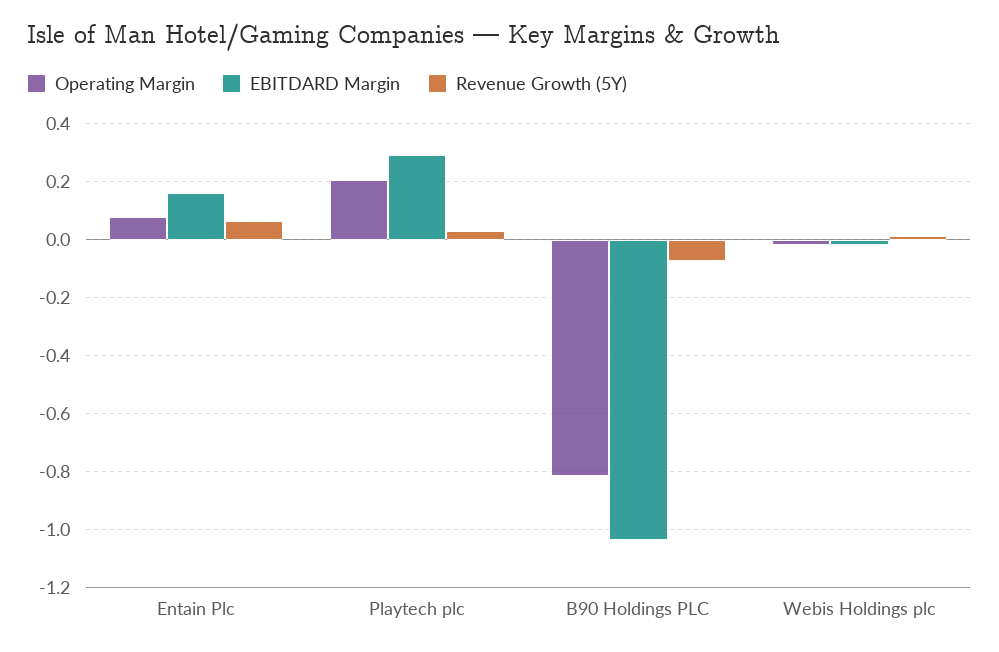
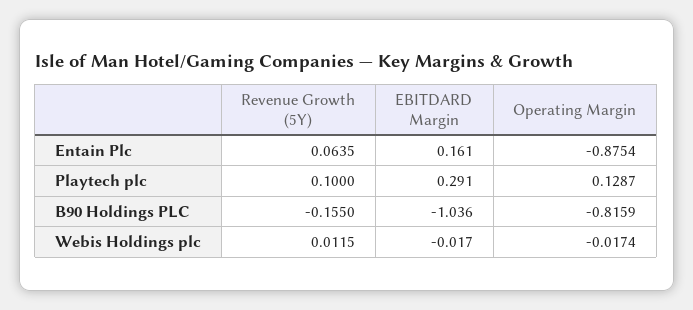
  {
    "Operating Margin": {
-     "Entain Plc": 0.075,
+     "Entain Plc": -0.8754,
-     "Playtech plc": 0.2,
+     "Playtech plc": 0.1287,
      "B90 Holdings PLC": -0.8159,
      "Webis Holdings plc": -0.0174
    },
    "EBITDARD Margin": {
      "Entain Plc": 0.161,
      "Playtech plc": 0.291,
      "B90 Holdings PLC": -1.036,
      "Webis Holdings plc": -0.017
    },
    "Revenue Growth (5Y)": {
      "Entain Plc": 0.0635,
-     "Playtech plc": 0.025,
+     "Playtech plc": 0.1,
-     "B90 Holdings PLC": -0.075,
+     "B90 Holdings PLC": -0.155,
      "Webis Holdings plc": 0.0115
    }
  }

